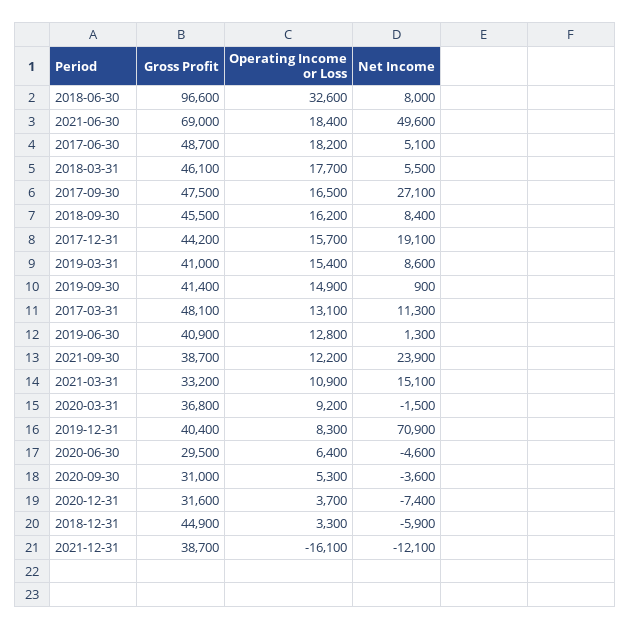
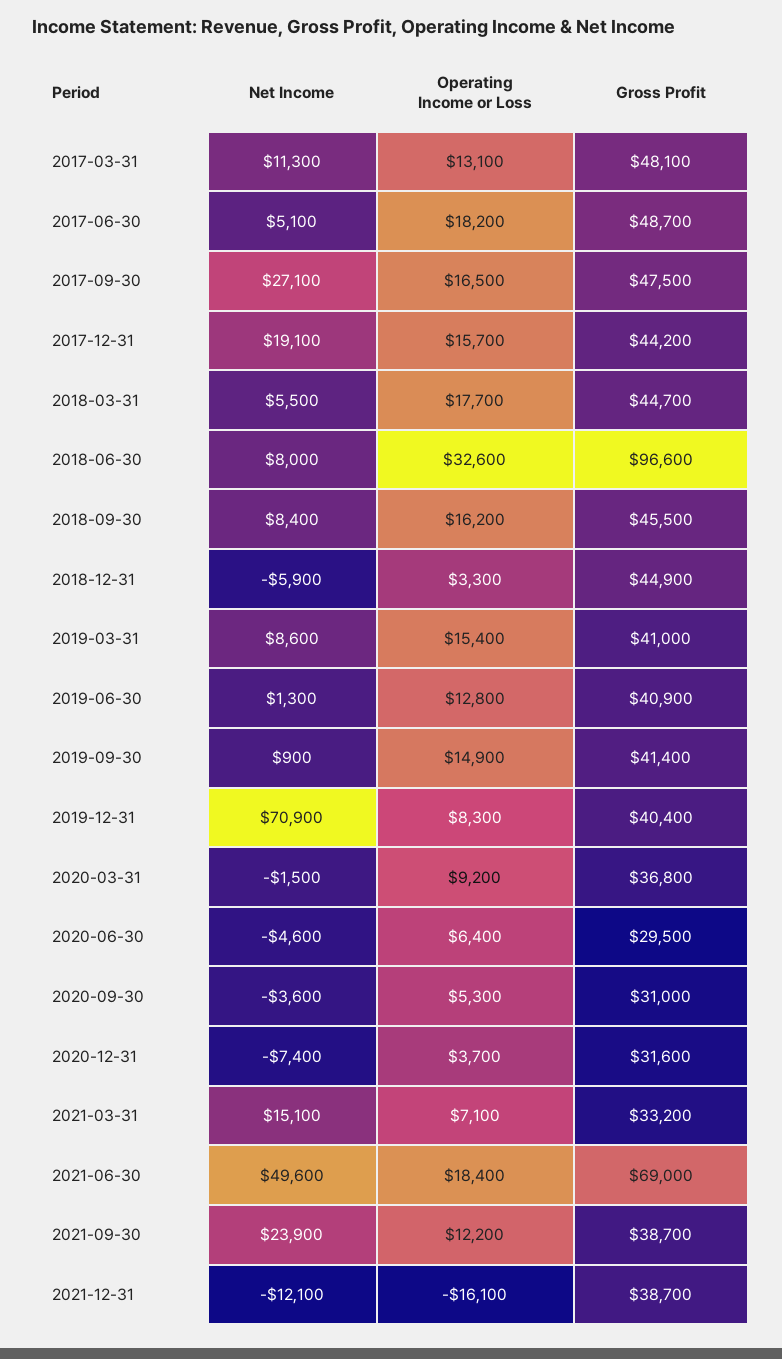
  {
    "Gross Profit": {
      "2018-06-30": 96600,
      "2021-06-30": 69000,
      "2017-06-30": 48700,
-     "2018-03-31": 46100,
+     "2018-03-31": 44700,
      "2017-09-30": 47500,
      "2018-09-30": 45500,
      "2017-12-31": 44200,
      "2019-03-31": 41000,
      "2019-09-30": 41400,
      "2017-03-31": 48100,
      "2019-06-30": 40900,
      "2021-09-30": 38700,
      "2021-03-31": 33200,
      "2020-03-31": 36800,
      "2019-12-31": 40400,
      "2020-06-30": 29500,
      "2020-09-30": 31000,
      "2020-12-31": 31600,
      "2018-12-31": 44900,
      "2021-12-31": 38700
    },
    "Operating Income or Loss": {
      "2018-06-30": 32600,
      "2021-06-30": 18400,
      "2017-06-30": 18200,
      "2018-03-31": 17700,
      "2017-09-30": 16500,
      "2018-09-30": 16200,
      "2017-12-31": 15700,
      "2019-03-31": 15400,
      "2019-09-30": 14900,
      "2017-03-31": 13100,
      "2019-06-30": 12800,
      "2021-09-30": 12200,
-     "2021-03-31": 10900,
+     "2021-03-31": 7100,
      "2020-03-31": 9200,
      "2019-12-31": 8300,
      "2020-06-30": 6400,
      "2020-09-30": 5300,
      "2020-12-31": 3700,
      "2018-12-31": 3300,
      "2021-12-31": -16100
    },
    "Net Income": {
      "2018-06-30": 8000,
      "2021-06-30": 49600,
      "2017-06-30": 5100,
      "2018-03-31": 5500,
      "2017-09-30": 27100,
      "2018-09-30": 8400,
      "2017-12-31": 19100,
      "2019-03-31": 8600,
      "2019-09-30": 900,
      "2017-03-31": 11300,
      "2019-06-30": 1300,
      "2021-09-30": 23900,
      "2021-03-31": 15100,
      "2020-03-31": -1500,
      "2019-12-31": 70900,
      "2020-06-30": -4600,
      "2020-09-30": -3600,
      "2020-12-31": -7400,
      "2018-12-31": -5900,
      "2021-12-31": -12100
    }
  }

